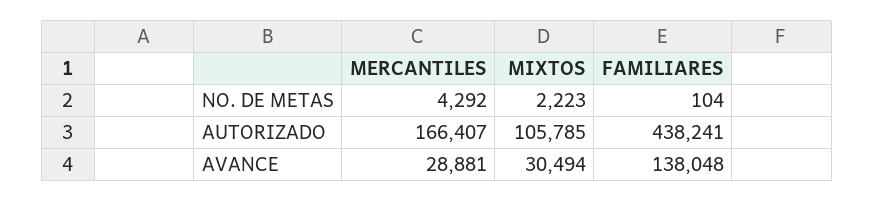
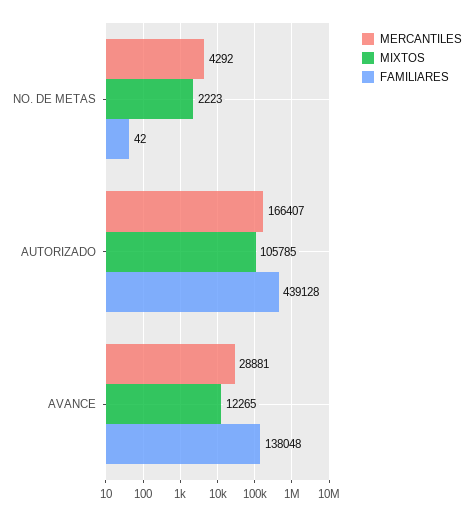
  {
    "MERCANTILES": {
      "NO. DE METAS": 4292,
      "AUTORIZADO": 166407,
      "AVANCE": 28881
    },
    "MIXTOS": {
      "NO. DE METAS": 2223,
      "AUTORIZADO": 105785,
-     "AVANCE": 30494
+     "AVANCE": 12265
    },
    "FAMILIARES": {
-     "NO. DE METAS": 104,
+     "NO. DE METAS": 42,
-     "AUTORIZADO": 438241,
+     "AUTORIZADO": 439128,
      "AVANCE": 138048
    }
  }

